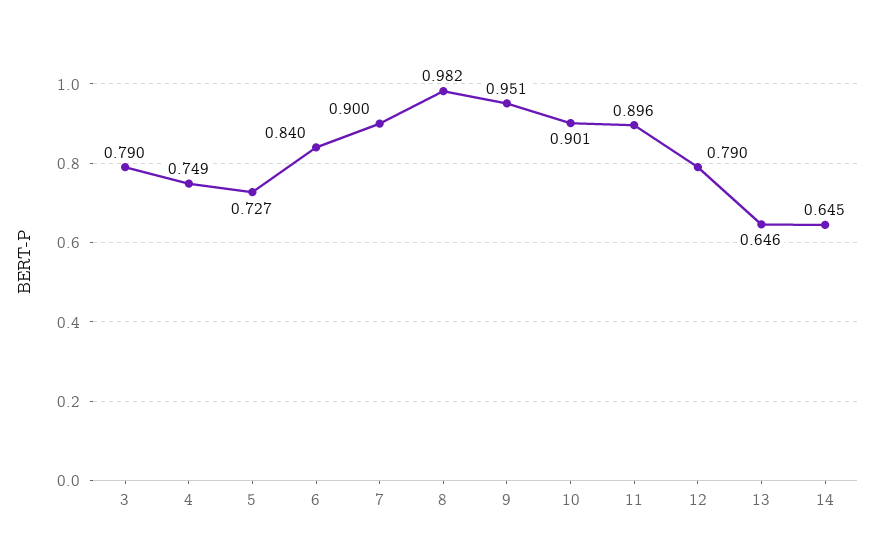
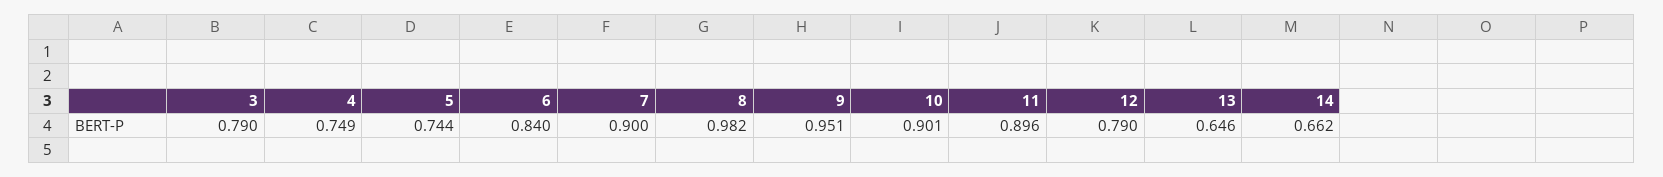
  {
    "3": 0.79,
    "4": 0.749,
-   "5": 0.727,
+   "5": 0.744,
    "6": 0.84,
    "7": 0.9,
    "8": 0.982,
    "9": 0.951,
    "10": 0.901,
    "11": 0.896,
    "12": 0.79,
    "13": 0.646,
-   "14": 0.645
+   "14": 0.662
  }

